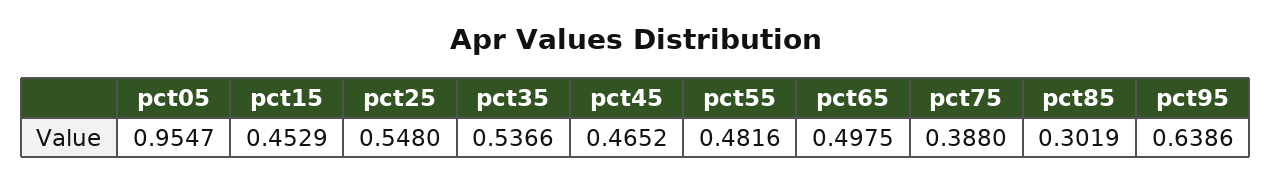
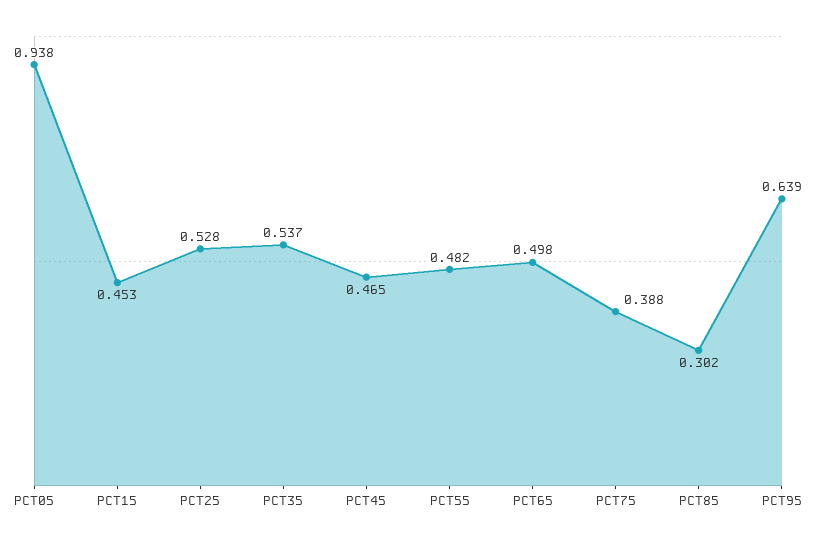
  {
-   "pct05": 0.9547,
+   "pct05": 0.938,
    "pct15": 0.4529,
-   "pct25": 0.548,
+   "pct25": 0.528,
    "pct35": 0.5366,
    "pct45": 0.4652,
    "pct55": 0.4816,
    "pct65": 0.4975,
    "pct75": 0.388,
    "pct85": 0.3019,
    "pct95": 0.6386
  }

